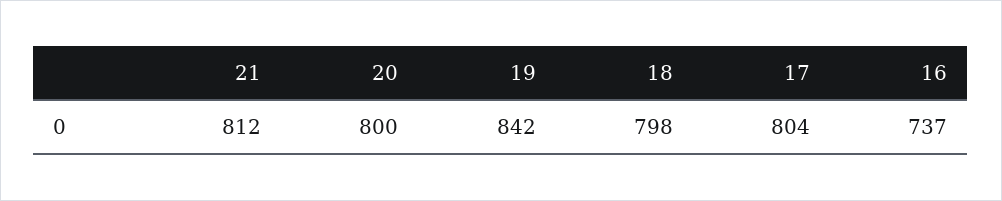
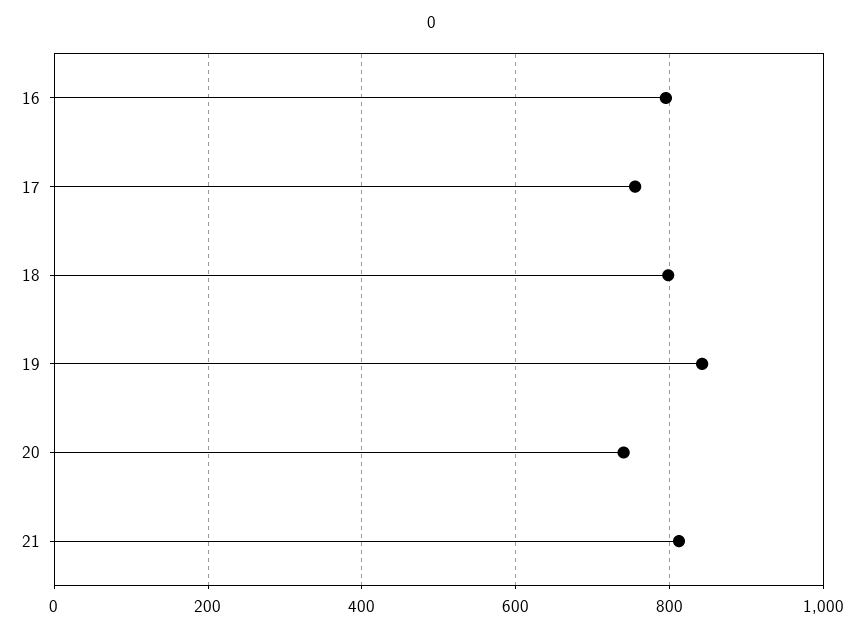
  {
    "21": 812,
-   "20": 800,
+   "20": 740,
    "19": 842,
    "18": 798,
-   "17": 804,
+   "17": 760,
-   "16": 737
+   "16": 800
  }

